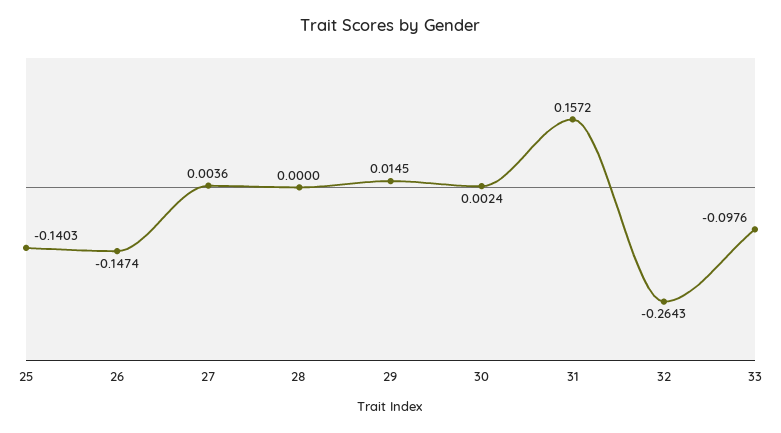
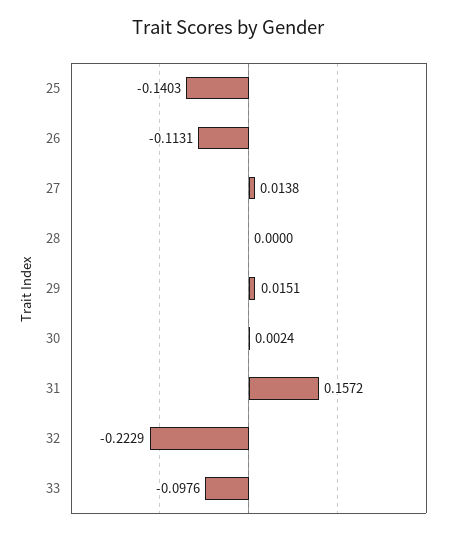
  {
    "25": -0.1403,
-   "26": -0.1474,
+   "26": -0.1131,
-   "27": 0.0036,
+   "27": 0.0138,
    "28": 0,
-   "29": 0.0145,
+   "29": 0.0151,
    "30": 0.0024,
    "31": 0.1572,
-   "32": -0.2643,
+   "32": -0.2229,
    "33": -0.0976
  }

